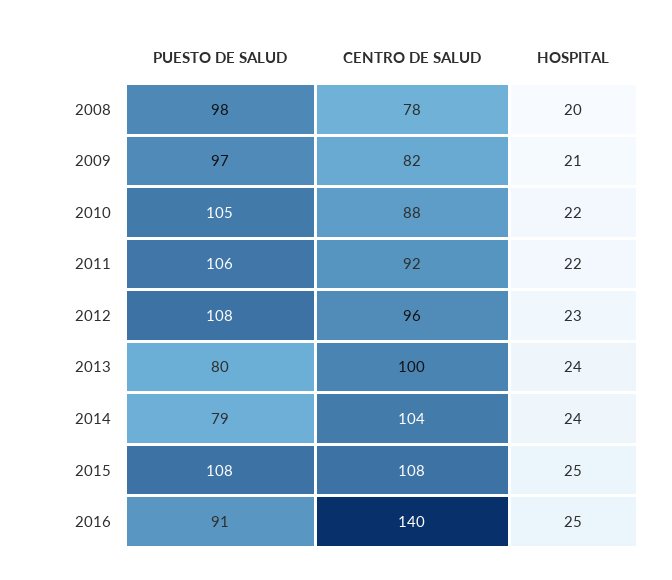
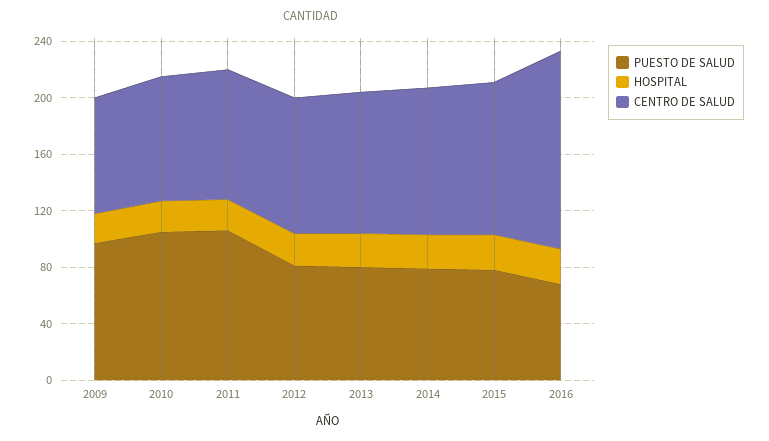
  {
    "PUESTO DE SALUD": {
-     "2008": 98,
      "2009": 97,
      "2010": 105,
      "2011": 106,
-     "2012": 108,
+     "2012": 80,
      "2013": 80,
      "2014": 79,
-     "2015": 108,
+     "2015": 80,
-     "2016": 91
+     "2016": 70
    },
    "CENTRO DE SALUD": {
-     "2008": 78,
      "2009": 82,
      "2010": 88,
      "2011": 92,
      "2012": 96,
      "2013": 100,
      "2014": 104,
      "2015": 108,
      "2016": 140
    },
    "HOSPITAL": {
-     "2008": 20,
      "2009": 21,
      "2010": 22,
      "2011": 22,
      "2012": 23,
      "2013": 24,
      "2014": 24,
      "2015": 25,
      "2016": 25
    }
  }

